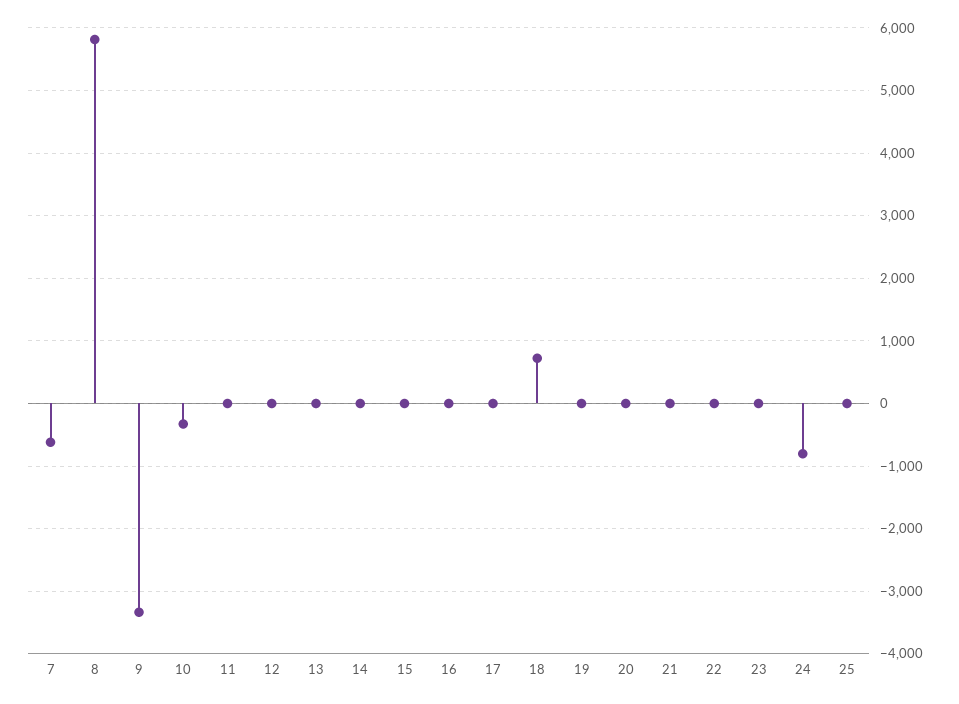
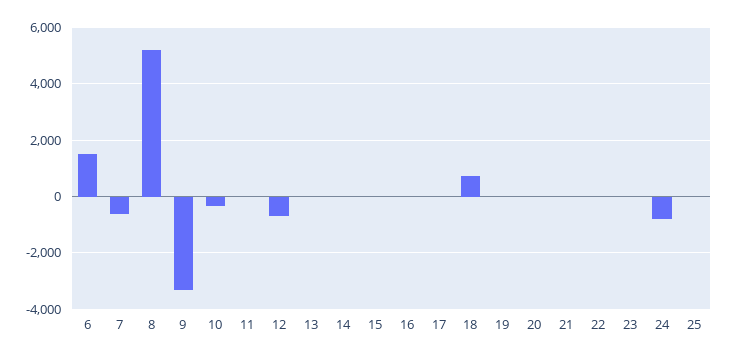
  {
    "7": -600,
-   "8": 5800,
+   "8": 5250,
    "9": -3300,
    "10": -300,
    "11": 0,
-   "12": 0,
+   "12": -750,
    "13": 0,
    "14": 0,
    "15": 0,
    "16": 0,
    "17": 0,
    "18": 700,
    "19": 0,
    "20": 0,
    "21": 0,
    "22": 0,
    "23": 0,
    "24": -800,
-   "25": 0
+   "25": 0,
+   "6": 1500
  }

